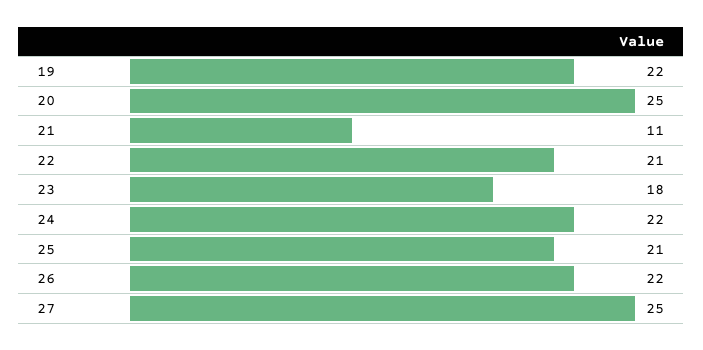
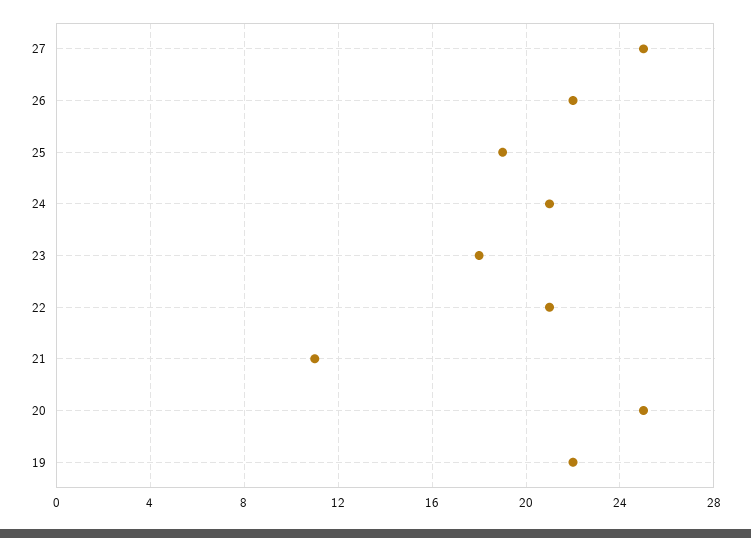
  {
    "19": 22,
    "20": 25,
    "21": 11,
    "22": 21,
    "23": 18,
-   "24": 22,
+   "24": 21,
-   "25": 21,
+   "25": 19,
    "26": 22,
    "27": 25
  }

